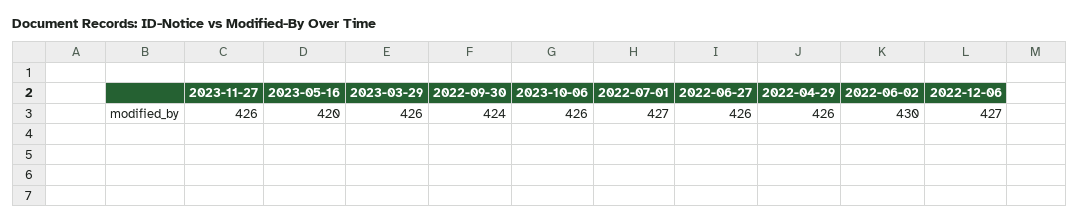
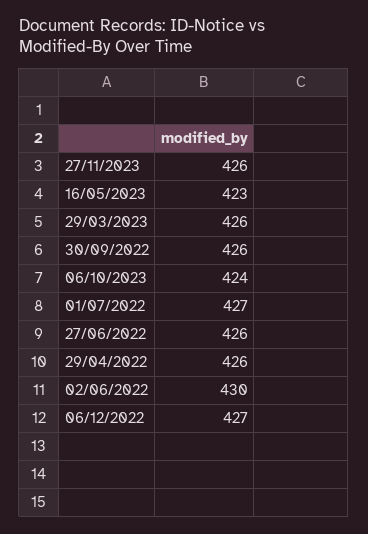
  {
    "2023-11-27": 426,
-   "2023-05-16": 420,
+   "2023-05-16": 423,
    "2023-03-29": 426,
-   "2022-09-30": 424,
+   "2022-09-30": 426,
-   "2023-10-06": 426,
+   "2023-10-06": 424,
    "2022-07-01": 427,
    "2022-06-27": 426,
    "2022-04-29": 426,
    "2022-06-02": 430,
    "2022-12-06": 427
  }

